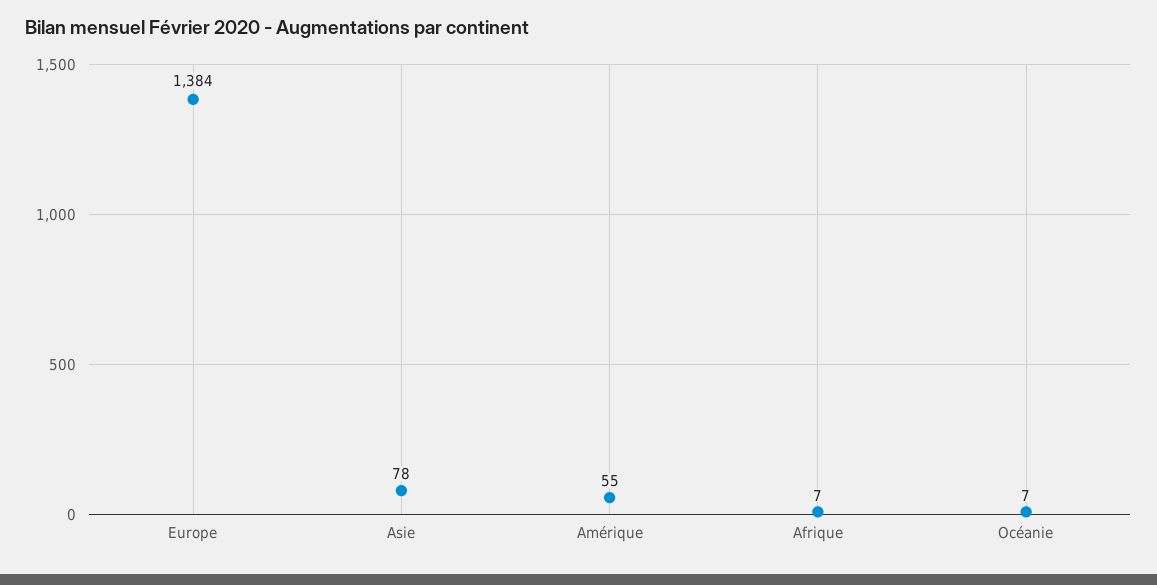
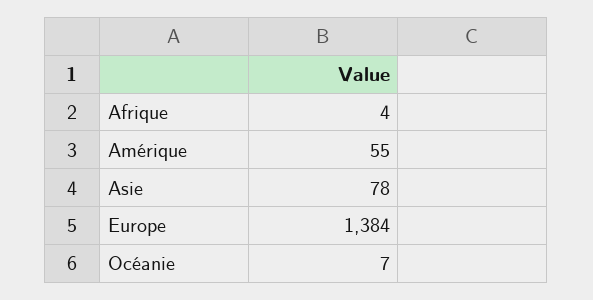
  {
    "Europe": 1384,
    "Asie": 78,
    "Amérique": 55,
-   "Afrique": 7,
+   "Afrique": 4,
    "Océanie": 7
  }

